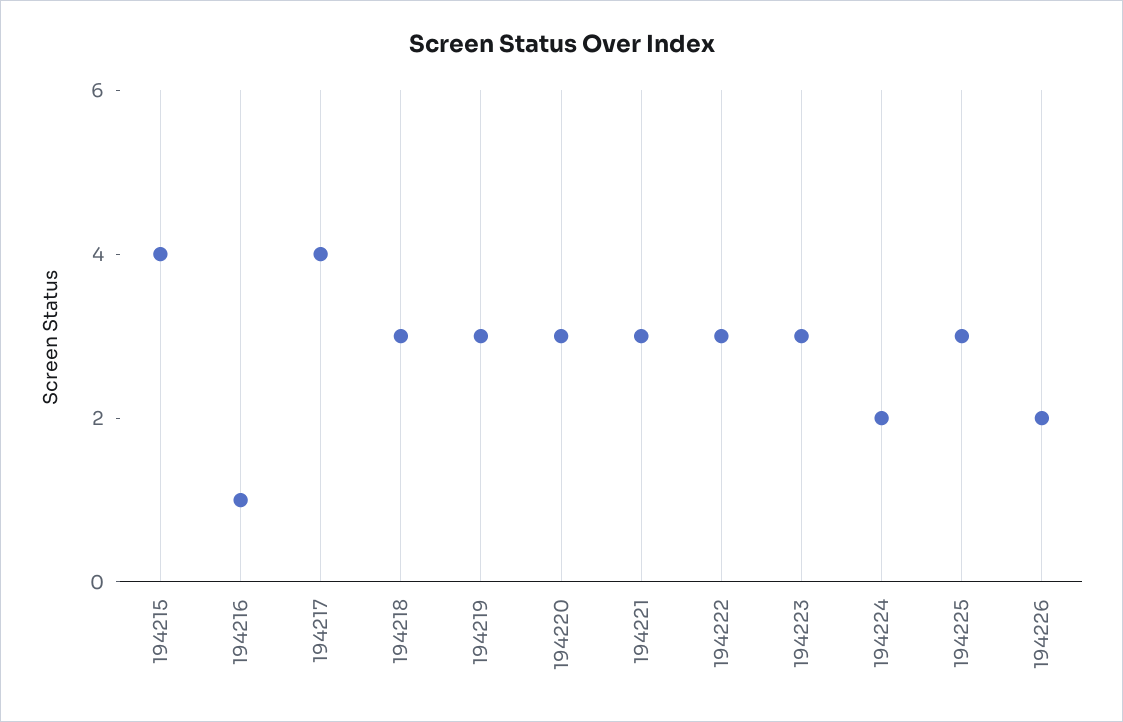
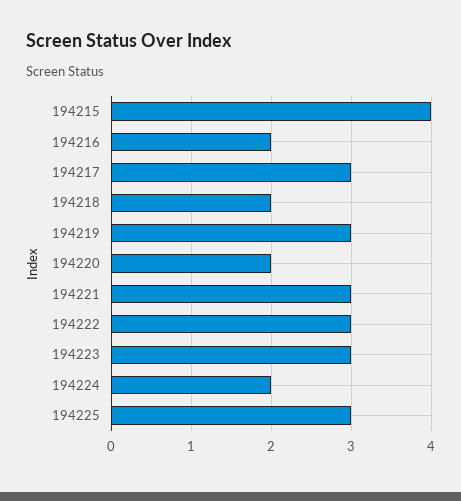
  {
    "194215": 4,
-   "194216": 1,
+   "194216": 2,
-   "194217": 4,
+   "194217": 3,
-   "194218": 3,
+   "194218": 2,
    "194219": 3,
-   "194220": 3,
+   "194220": 2,
    "194221": 3,
    "194222": 3,
    "194223": 3,
    "194224": 2,
-   "194225": 3,
+   "194225": 3
-   "194226": 2
  }

